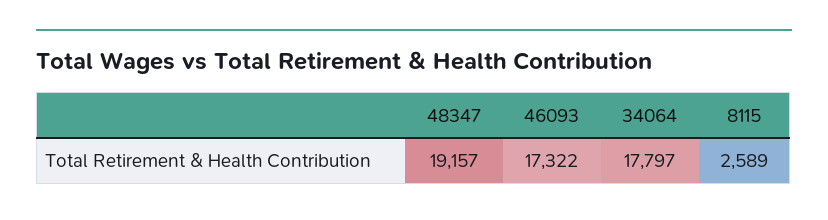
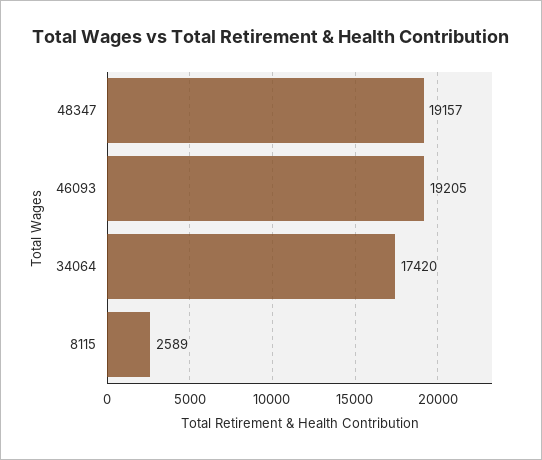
  {
    "48347": 19157,
-   "46093": 17322,
+   "46093": 19205,
-   "34064": 17797,
+   "34064": 17420,
    "8115": 2589
  }

